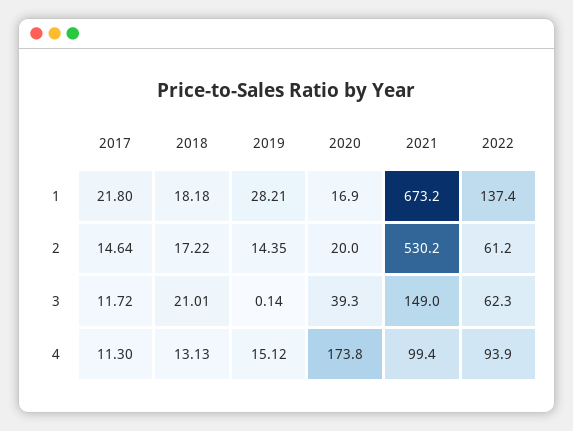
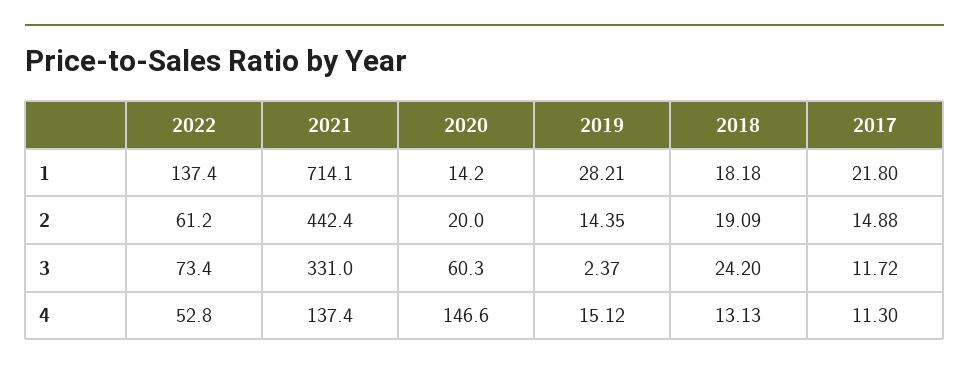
  {
    "2017": {
      "1": 21.8,
-     "2": 14.64,
+     "2": 14.88,
      "3": 11.72,
      "4": 11.3
    },
    "2018": {
      "1": 18.18,
-     "2": 17.22,
+     "2": 19.09,
-     "3": 21.01,
+     "3": 24.2,
      "4": 13.13
    },
    "2019": {
      "1": 28.21,
      "2": 14.35,
-     "3": 0.14,
+     "3": 2.37,
      "4": 15.12
    },
    "2020": {
-     "1": 16.9,
+     "1": 14.2,
      "2": 20,
-     "3": 39.3,
+     "3": 60.3,
-     "4": 173.8
+     "4": 146.6
    },
    "2021": {
-     "1": 673.2,
+     "1": 714.1,
-     "2": 530.2,
+     "2": 442.4,
-     "3": 149,
+     "3": 331,
-     "4": 99.4
+     "4": 137.4
    },
    "2022": {
      "1": 137.4,
      "2": 61.2,
-     "3": 62.3,
+     "3": 73.4,
-     "4": 93.9
+     "4": 52.8
    }
  }

